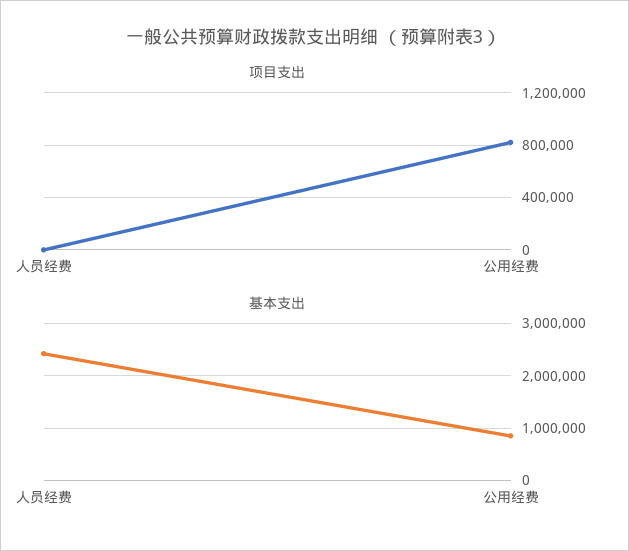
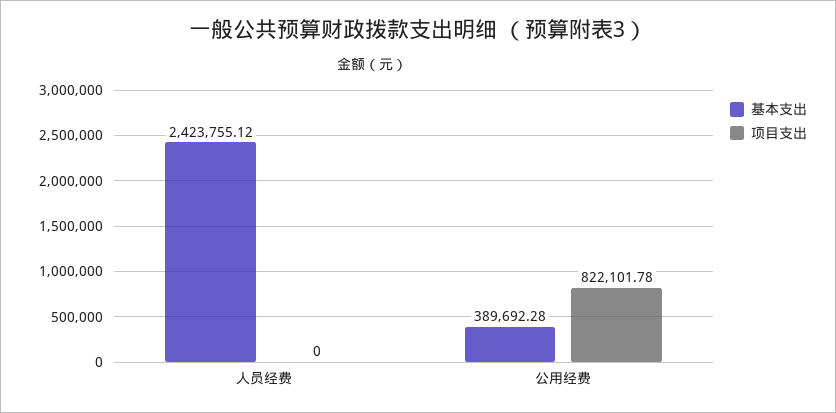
  {
    "项目支出": {
      "人员经费": 0,
      "公用经费": 822101.78
    },
    "基本支出": {
      "人员经费": 2423755.12,
-     "公用经费": 800000
+     "公用经费": 389692.28
    }
  }

